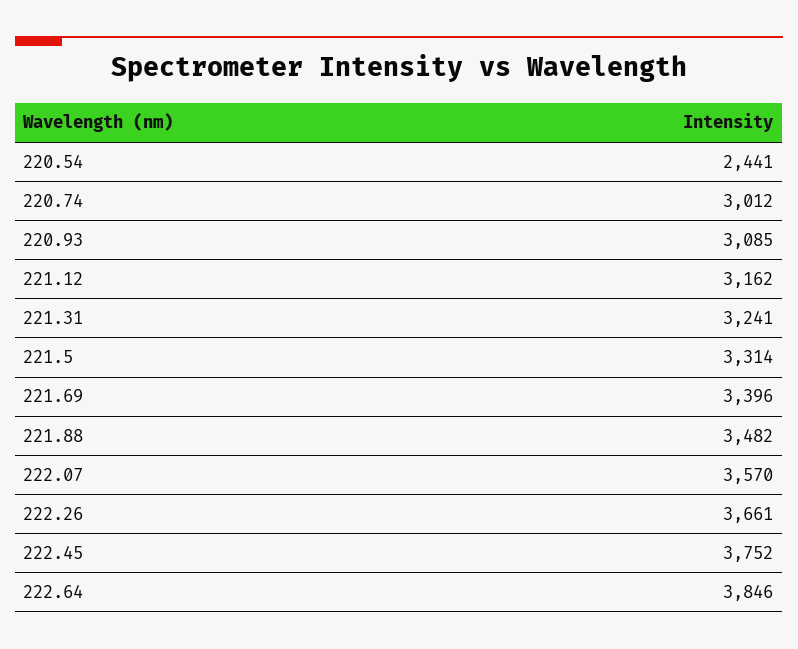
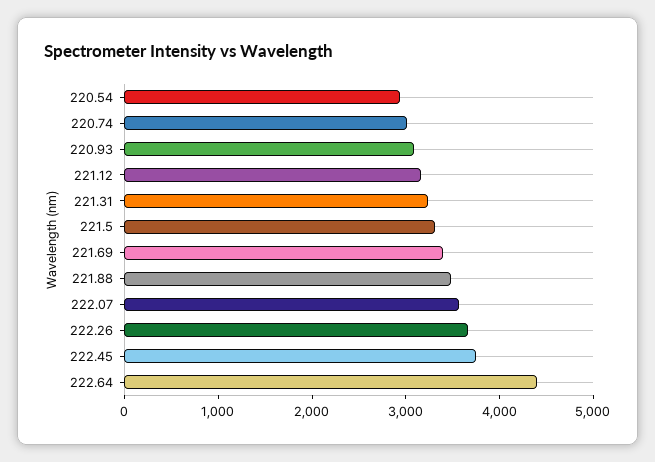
  {
-   "220.54": 2441,
+   "220.54": 3000,
    "220.74": 3012,
    "220.93": 3085,
    "221.12": 3162,
    "221.31": 3241,
    "221.5": 3314,
    "221.69": 3396,
    "221.88": 3482,
    "222.07": 3570,
    "222.26": 3661,
    "222.45": 3752,
-   "222.64": 3846
+   "222.64": 4400
  }

